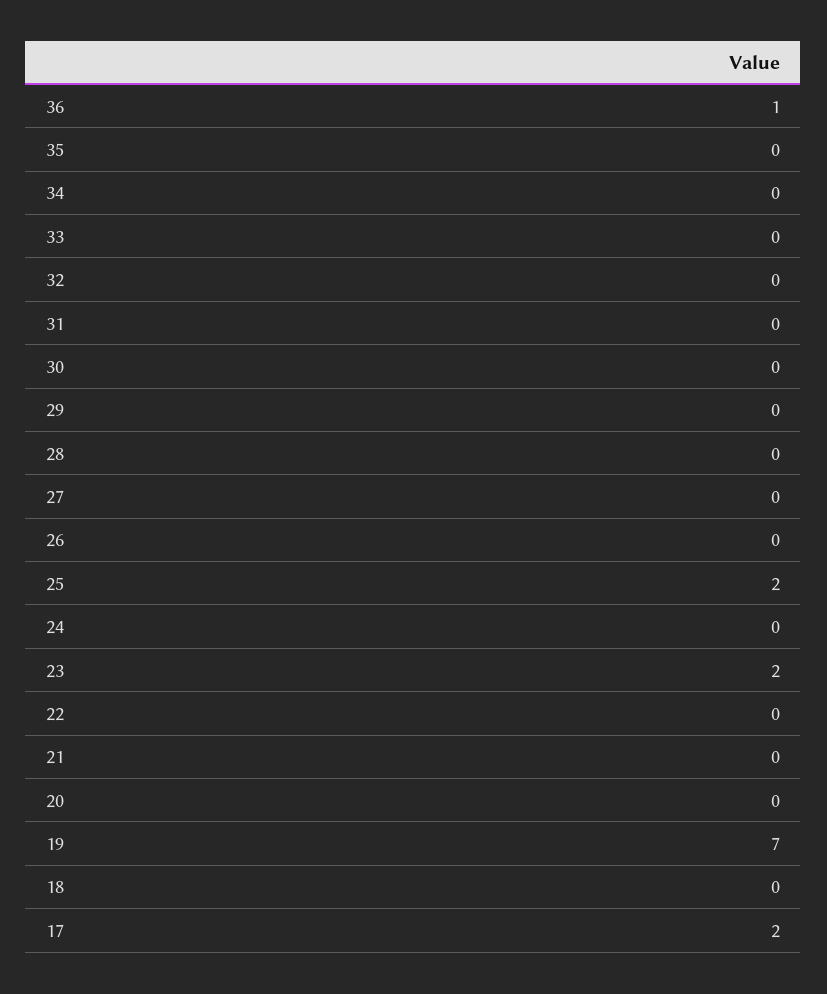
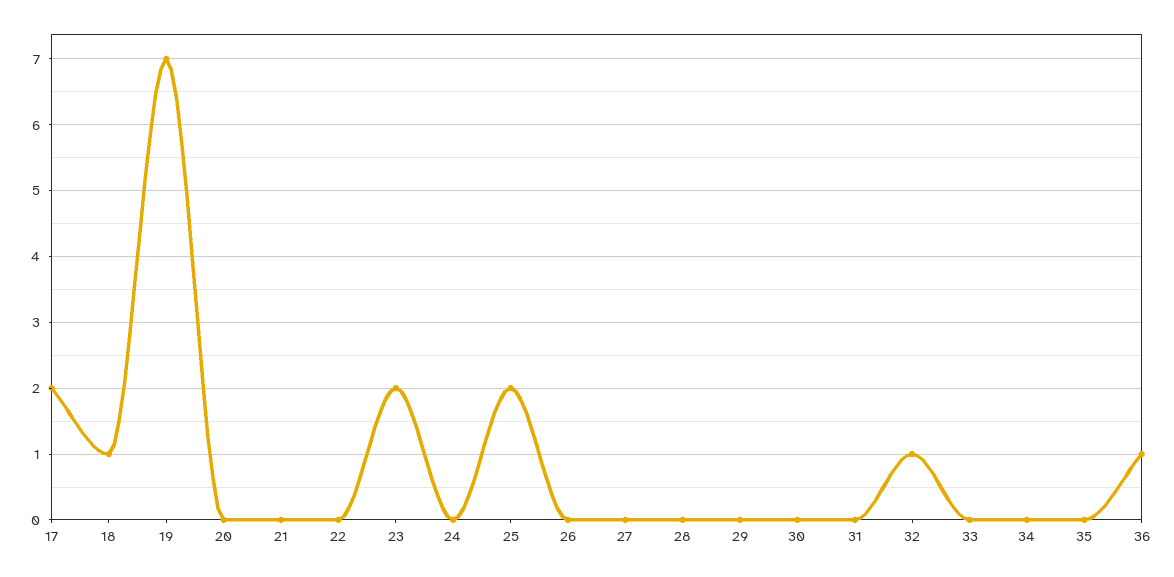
  {
    "36": 1,
    "35": 0,
    "34": 0,
    "33": 0,
-   "32": 0,
+   "32": 1,
    "31": 0,
    "30": 0,
    "29": 0,
    "28": 0,
    "27": 0,
    "26": 0,
    "25": 2,
    "24": 0,
    "23": 2,
    "22": 0,
    "21": 0,
    "20": 0,
    "19": 7,
-   "18": 0,
+   "18": 1,
    "17": 2
  }

